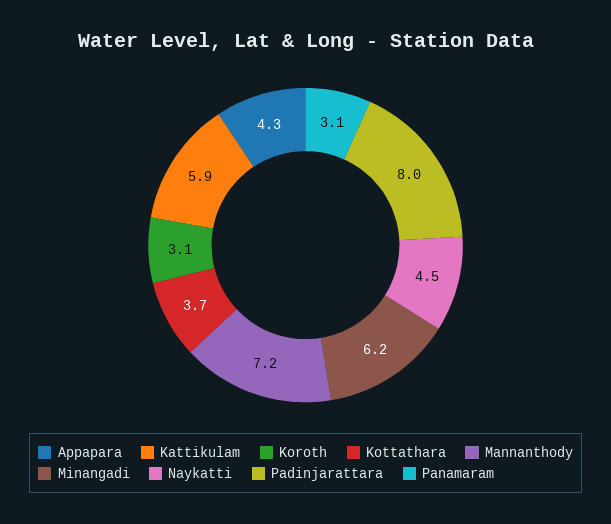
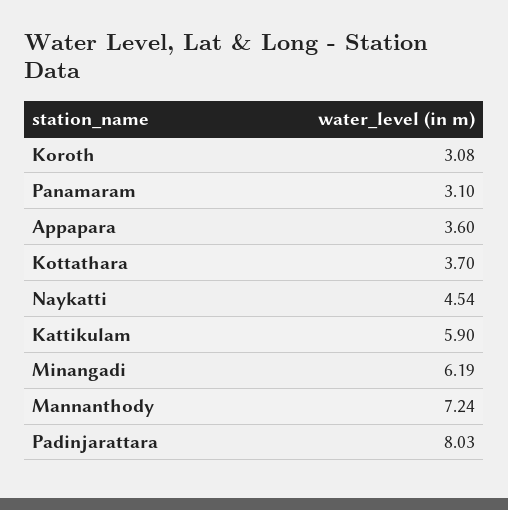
  {
-   "Appapara": 4.3,
+   "Appapara": 3.6,
    "Kattikulam": 5.9,
    "Koroth": 3.08,
    "Kottathara": 3.7,
    "Mannanthody": 7.24,
    "Minangadi": 6.19,
    "Naykatti": 4.54,
    "Padinjarattara": 8.03,
    "Panamaram": 3.1
  }

